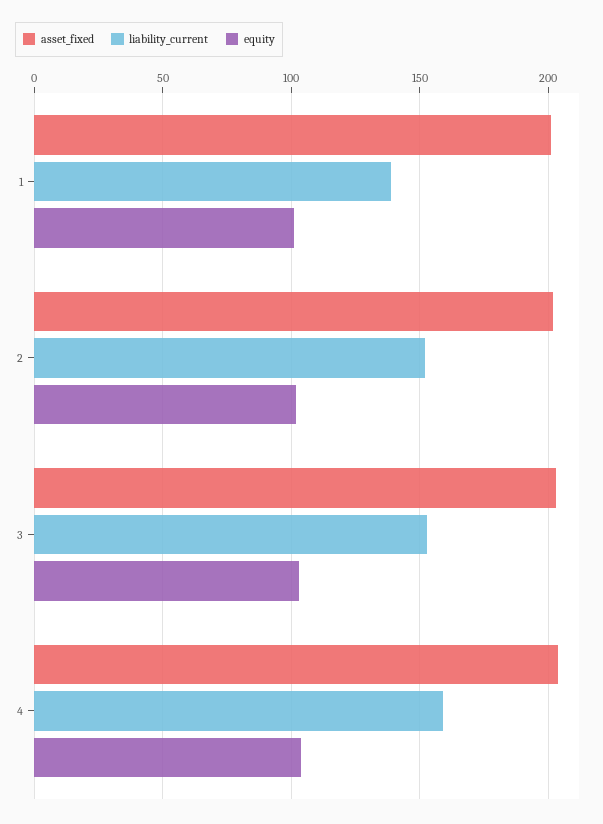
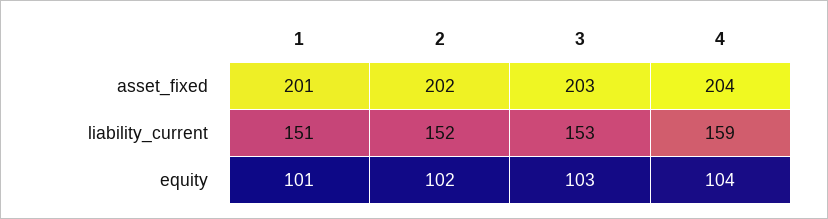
  {
    "asset_fixed": {
      "1": 201,
      "2": 202,
      "3": 203,
      "4": 204
    },
    "liability_current": {
-     "1": 140,
+     "1": 151,
      "2": 152,
      "3": 153,
      "4": 159
    },
    "equity": {
      "1": 101,
      "2": 102,
      "3": 103,
      "4": 104
    }
  }

